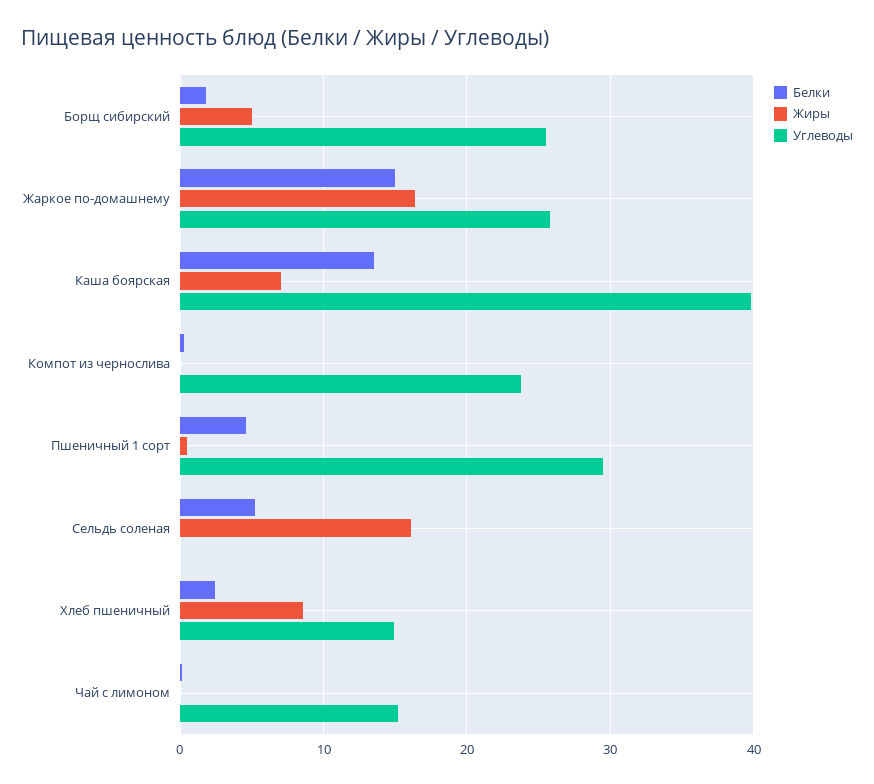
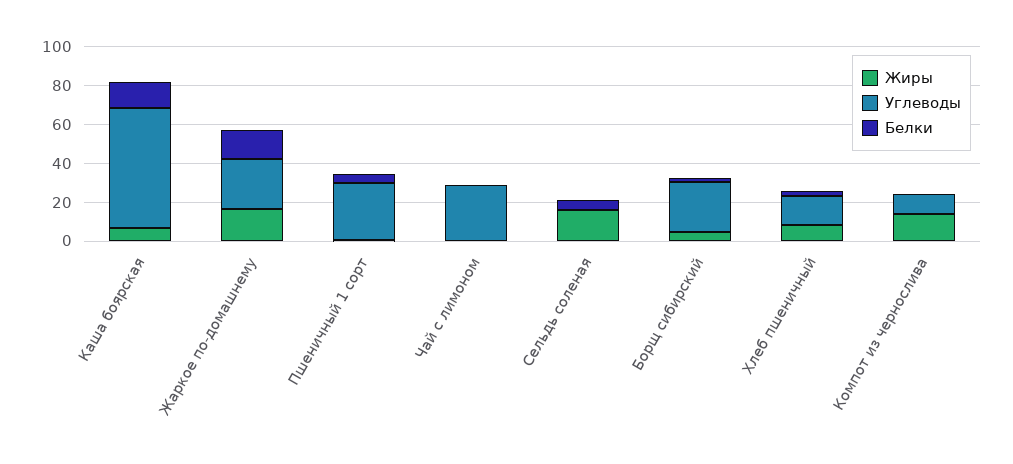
  {
    "Белки": {
      "Борщ сибирский": 2,
      "Жаркое по-домашнему": 15,
      "Каша боярская": 14,
      "Компот из чернослива": 0,
      "Пшеничный 1 сорт": 5,
      "Сельдь соленая": 5,
      "Хлеб пшеничный": 2,
      "Чай с лимоном": 0
    },
    "Жиры": {
      "Борщ сибирский": 5,
      "Жаркое по-домашнему": 16,
      "Каша боярская": 7,
-     "Компот из чернослива": 0,
+     "Компот из чернослива": 15,
      "Пшеничный 1 сорт": 1,
      "Сельдь соленая": 16,
      "Хлеб пшеничный": 9,
      "Чай с лимоном": 0
    },
    "Углеводы": {
      "Борщ сибирский": 26,
      "Жаркое по-домашнему": 26,
-     "Каша боярская": 40,
+     "Каша боярская": 60,
-     "Компот из чернослива": 24,
+     "Компот из чернослива": 10,
      "Пшеничный 1 сорт": 30,
      "Сельдь соленая": 0,
      "Хлеб пшеничный": 15,
-     "Чай с лимоном": 15
+     "Чай с лимоном": 30
    }
  }

